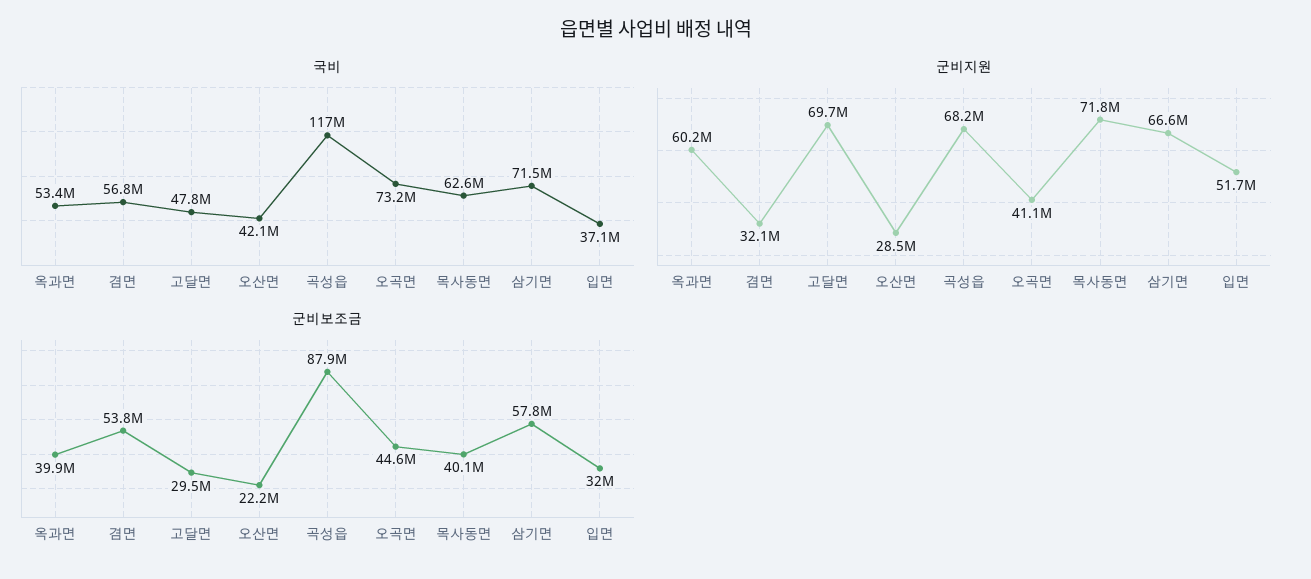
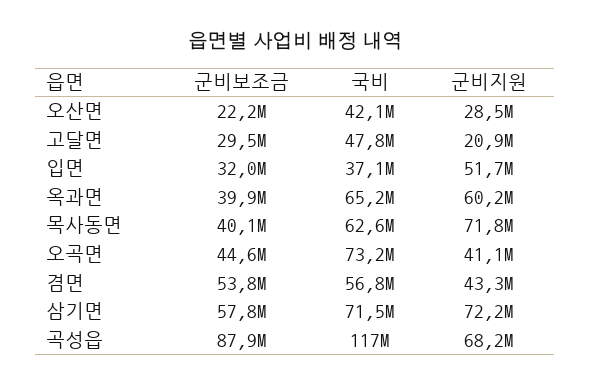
  {
    "국비": {
-     "옥과면": 53400000,
+     "옥과면": 65200000,
      "겸면": 56800000,
      "고달면": 47800000,
      "오산면": 42100000,
      "곡성읍": 117000000,
      "오곡면": 73200000,
      "목사동면": 62600000,
      "삼기면": 71500000,
      "입면": 37100000
    },
    "군비지원": {
      "옥과면": 60200000,
-     "겸면": 32100000,
+     "겸면": 43300000,
-     "고달면": 69700000,
+     "고달면": 20900000,
      "오산면": 28500000,
      "곡성읍": 68200000,
      "오곡면": 41100000,
      "목사동면": 71800000,
-     "삼기면": 66600000,
+     "삼기면": 72200000,
      "입면": 51700000
    },
    "군비보조금": {
      "옥과면": 39900000,
      "겸면": 53800000,
      "고달면": 29500000,
      "오산면": 22200000,
      "곡성읍": 87900000,
      "오곡면": 44600000,
      "목사동면": 40100000,
      "삼기면": 57800000,
      "입면": 32000000
    }
  }

